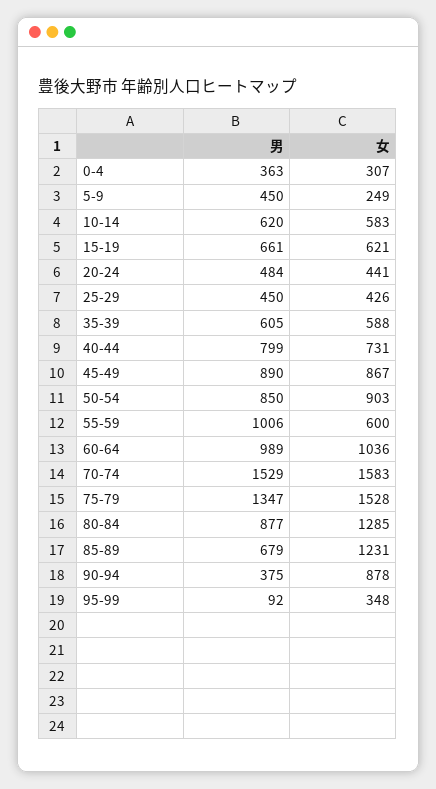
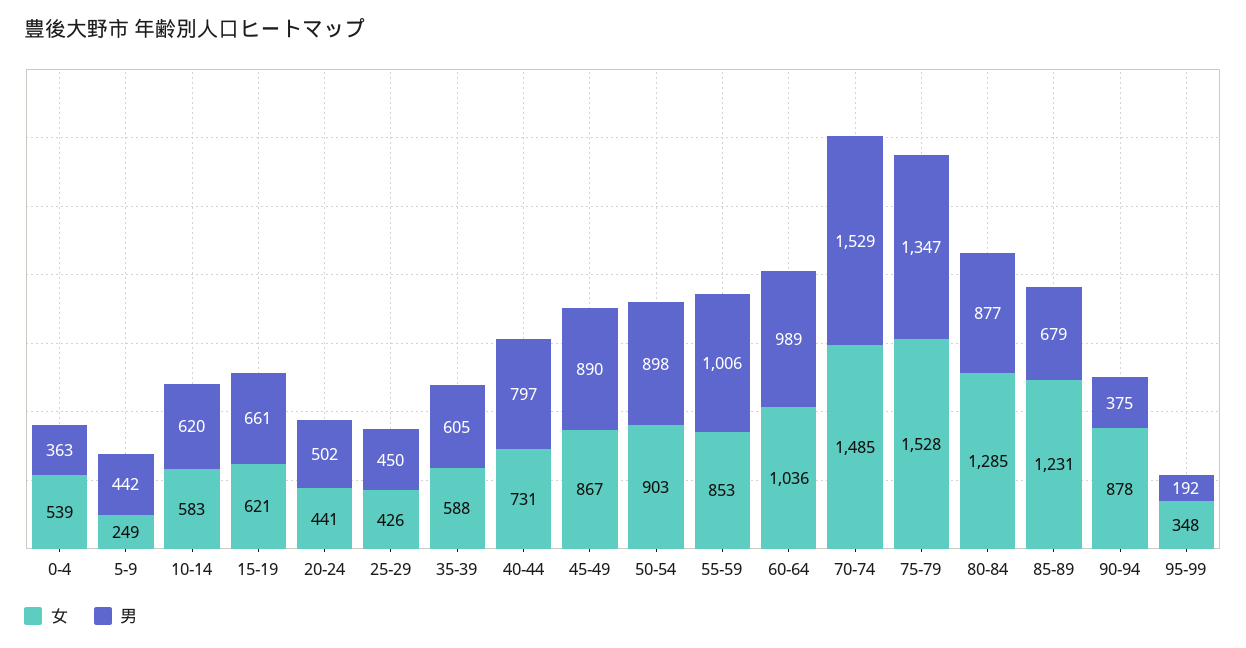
  {
    "男": {
      "0-4": 363,
-     "5-9": 450,
+     "5-9": 442,
      "10-14": 620,
      "15-19": 661,
-     "20-24": 484,
+     "20-24": 502,
      "25-29": 450,
      "35-39": 605,
-     "40-44": 799,
+     "40-44": 797,
      "45-49": 890,
-     "50-54": 850,
+     "50-54": 898,
      "55-59": 1006,
      "60-64": 989,
      "70-74": 1529,
      "75-79": 1347,
      "80-84": 877,
      "85-89": 679,
      "90-94": 375,
-     "95-99": 92
+     "95-99": 192
    },
    "女": {
-     "0-4": 307,
+     "0-4": 539,
      "5-9": 249,
      "10-14": 583,
      "15-19": 621,
      "20-24": 441,
      "25-29": 426,
      "35-39": 588,
      "40-44": 731,
      "45-49": 867,
      "50-54": 903,
-     "55-59": 600,
+     "55-59": 853,
      "60-64": 1036,
-     "70-74": 1583,
+     "70-74": 1485,
      "75-79": 1528,
      "80-84": 1285,
      "85-89": 1231,
      "90-94": 878,
      "95-99": 348
    }
  }

